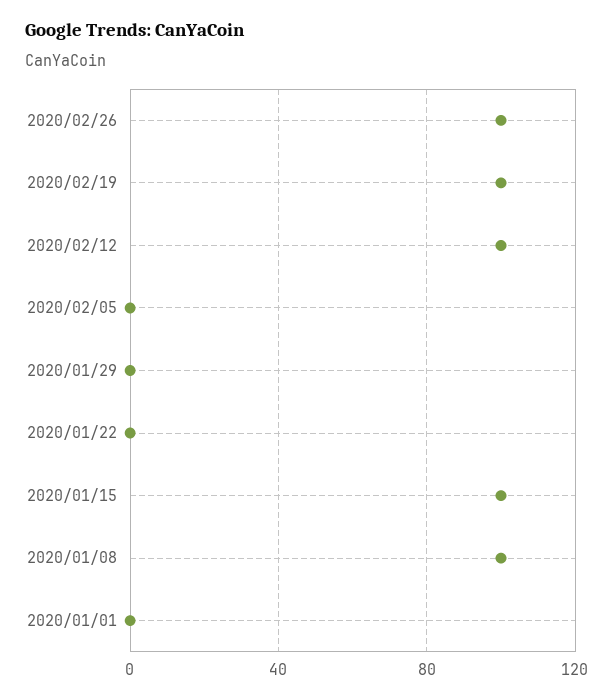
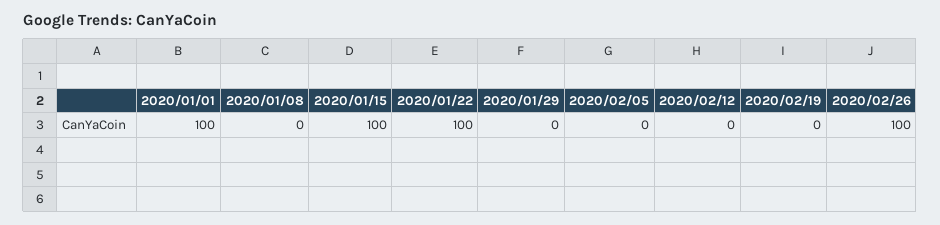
  {
    "2020/02/26": 100,
-   "2020/02/19": 100,
+   "2020/02/19": 0,
-   "2020/02/12": 100,
+   "2020/02/12": 0,
    "2020/02/05": 0,
    "2020/01/29": 0,
-   "2020/01/22": 0,
+   "2020/01/22": 100,
    "2020/01/15": 100,
-   "2020/01/08": 100,
+   "2020/01/08": 0,
-   "2020/01/01": 0
+   "2020/01/01": 100
  }

